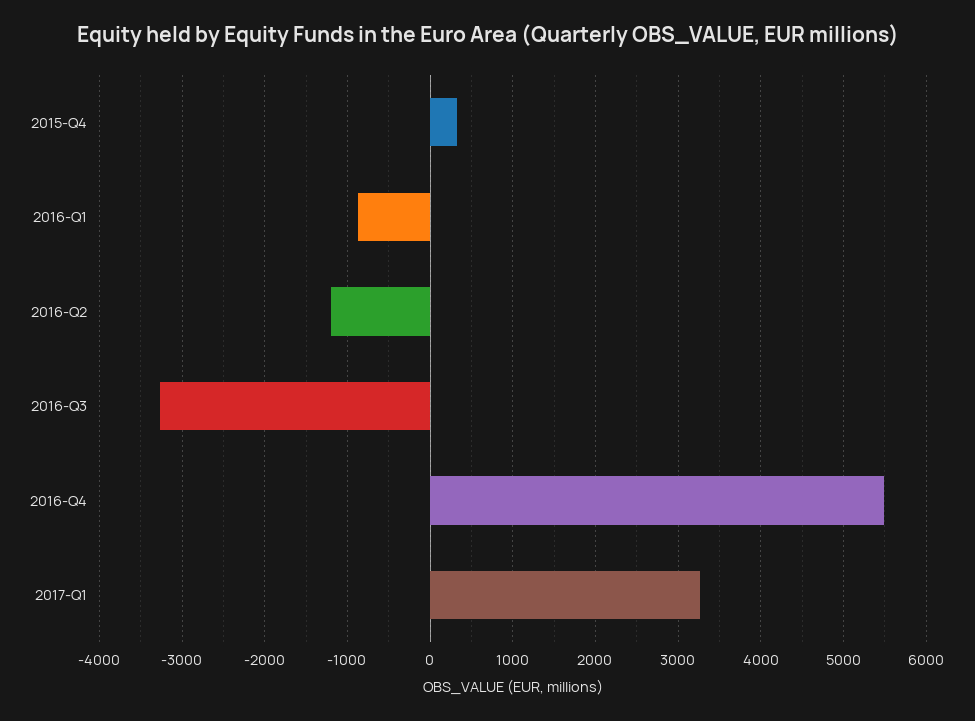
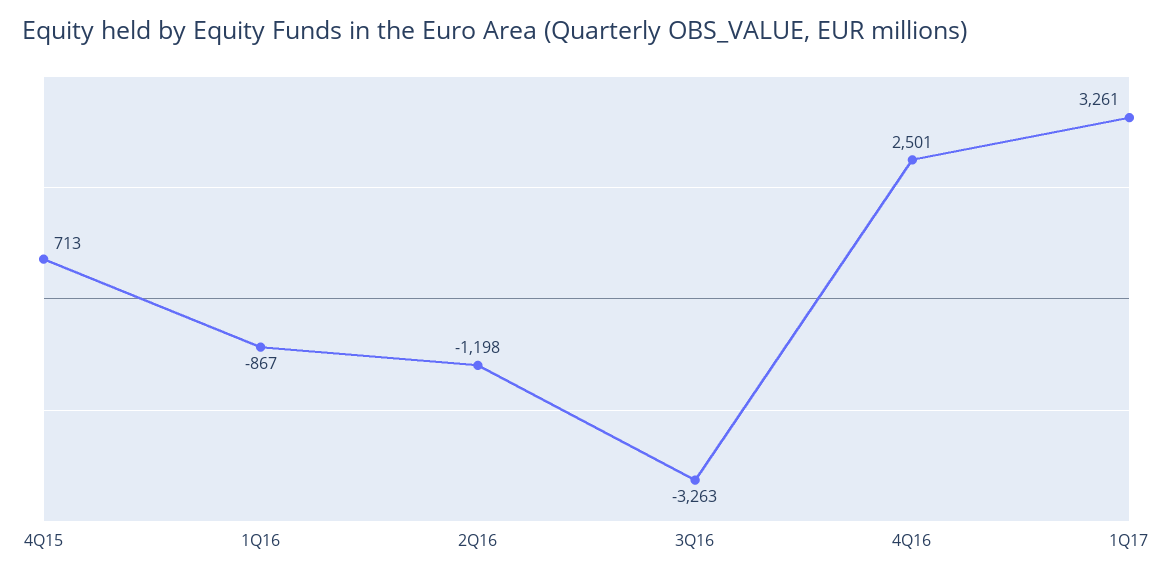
  {
-   "2015-Q4": 300,
+   "2015-Q4": 713,
    "2016-Q1": -867,
    "2016-Q2": -1198,
    "2016-Q3": -3263,
-   "2016-Q4": 5500,
+   "2016-Q4": 2501,
    "2017-Q1": 3261
  }

